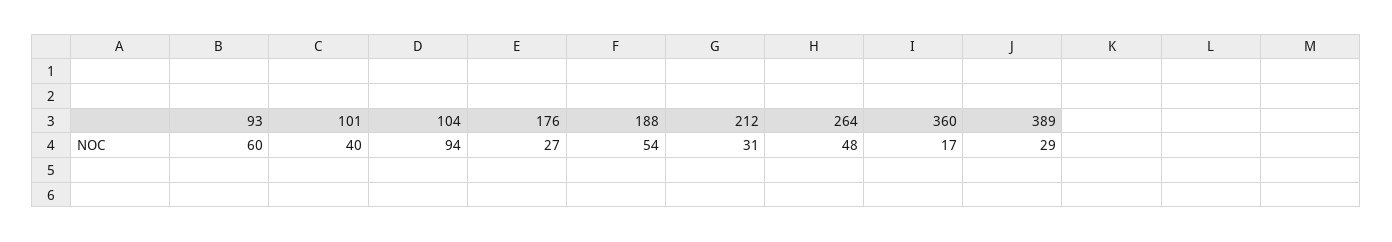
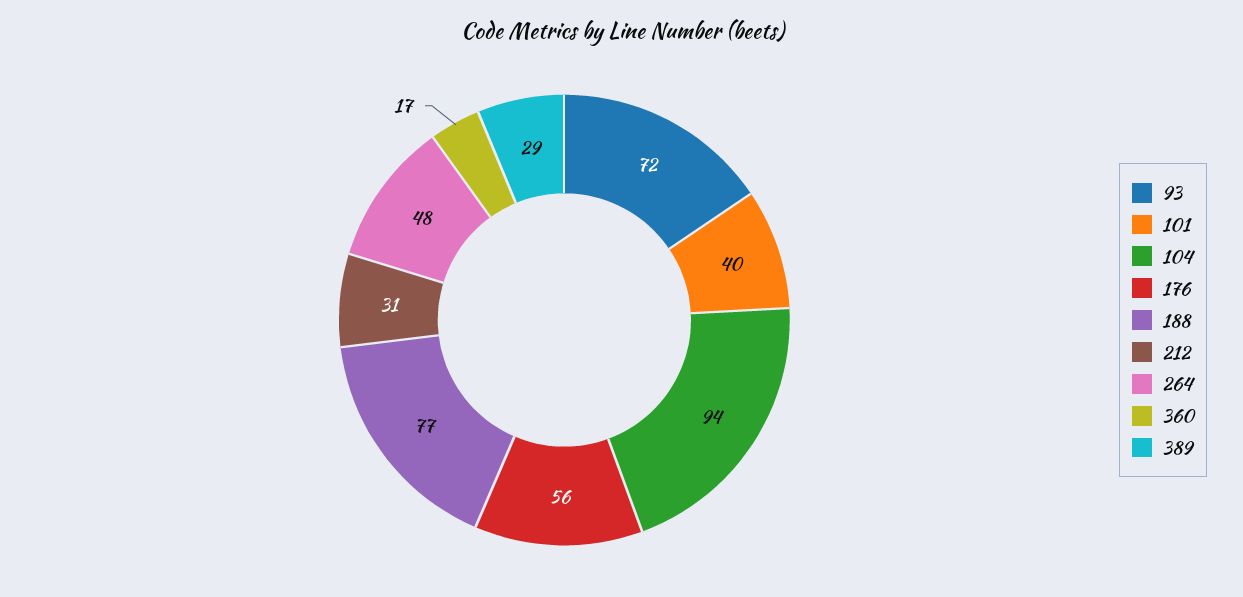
  {
-   "93": 60,
+   "93": 72,
    "101": 40,
    "104": 94,
-   "176": 27,
+   "176": 56,
-   "188": 54,
+   "188": 77,
    "212": 31,
    "264": 48,
    "360": 17,
    "389": 29
  }

